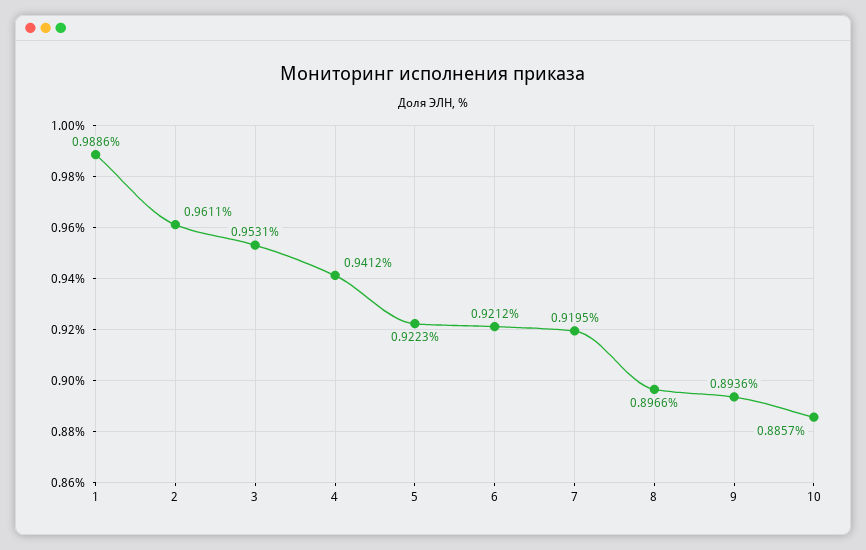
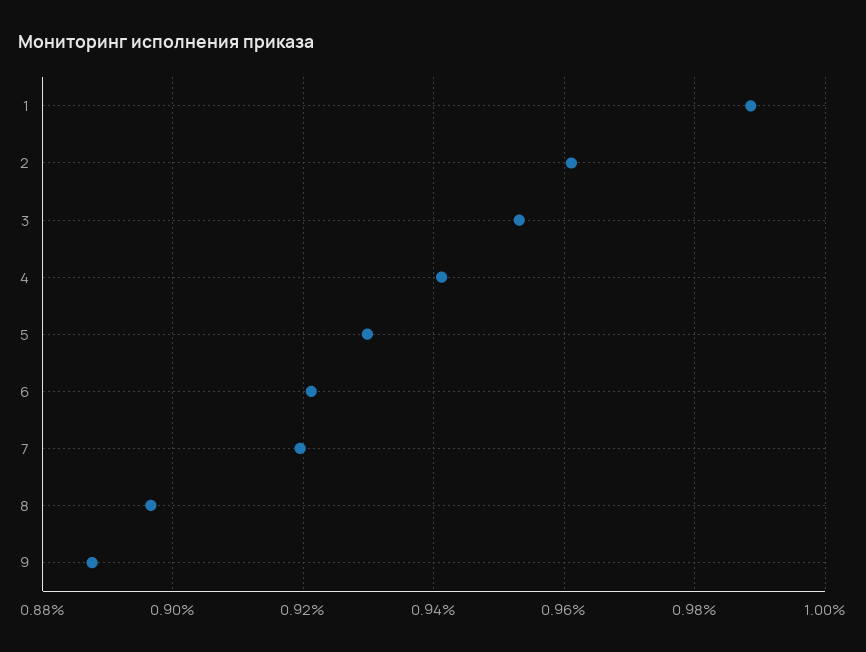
  {
    "1": 0.9886,
    "2": 0.9611,
    "3": 0.9531,
    "4": 0.9412,
-   "5": 0.9223,
+   "5": 0.93,
    "6": 0.9212,
    "7": 0.9195,
    "8": 0.8966,
-   "9": 0.8936,
+   "9": 0.888
-   "10": 0.8857
  }

